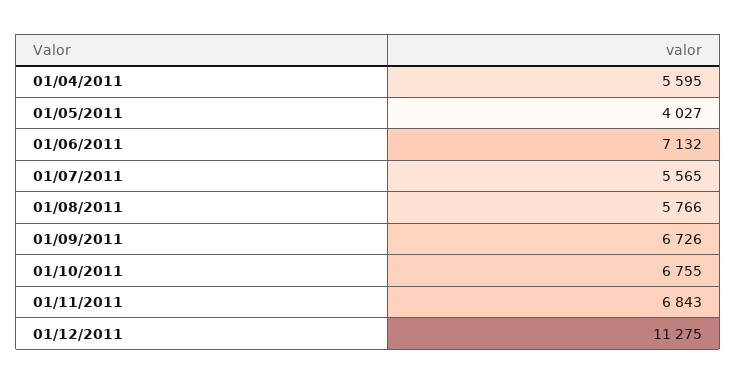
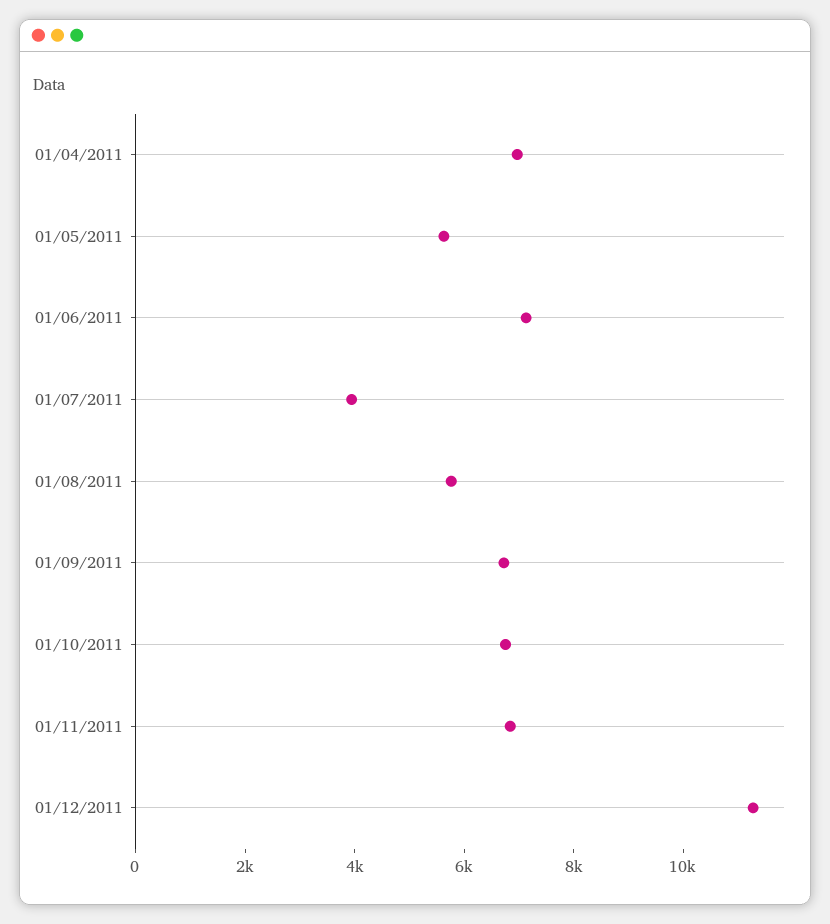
  {
-   "01/04/2011": 5595,
+   "01/04/2011": 7000,
-   "01/05/2011": 4027,
+   "01/05/2011": 5500,
    "01/06/2011": 7132,
-   "01/07/2011": 5565,
+   "01/07/2011": 4000,
    "01/08/2011": 5766,
    "01/09/2011": 6726,
    "01/10/2011": 6755,
    "01/11/2011": 6843,
    "01/12/2011": 11275
  }

